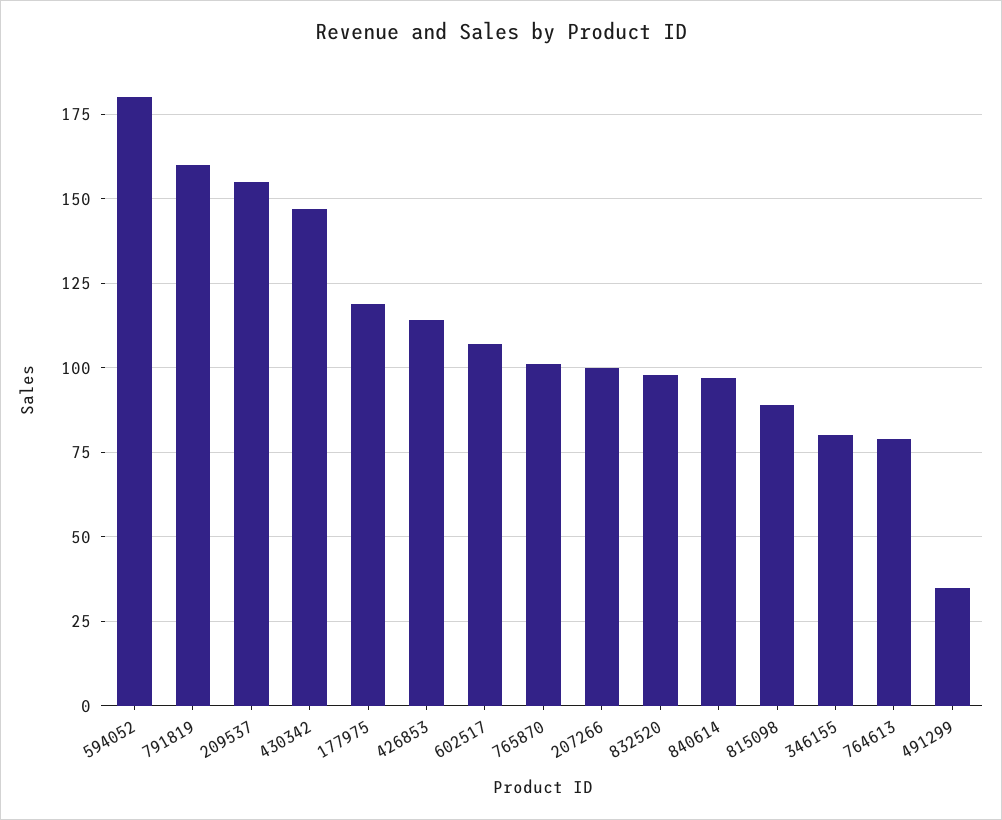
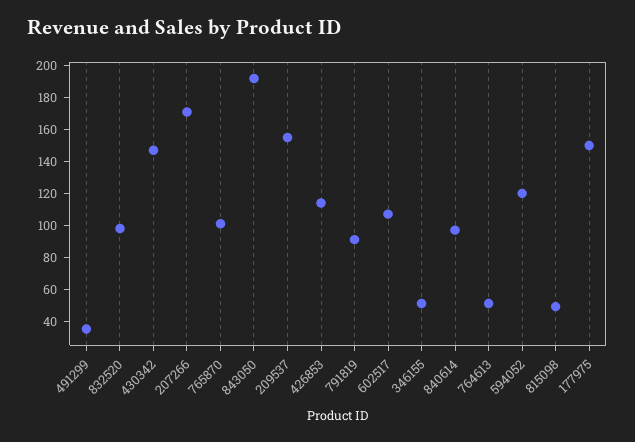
  {
-   "594052": 180,
+   "594052": 120,
-   "791819": 160,
+   "791819": 90,
    "209537": 155,
    "430342": 145,
-   "177975": 120,
+   "177975": 150,
    "426853": 115,
    "602517": 105,
    "765870": 100,
-   "207266": 100,
+   "207266": 170,
    "832520": 100,
    "840614": 95,
-   "815098": 90,
+   "815098": 50,
-   "346155": 80,
+   "346155": 50,
-   "764613": 80,
+   "764613": 50,
-   "491299": 35
+   "491299": 35,
+   "843050": 190
  }

